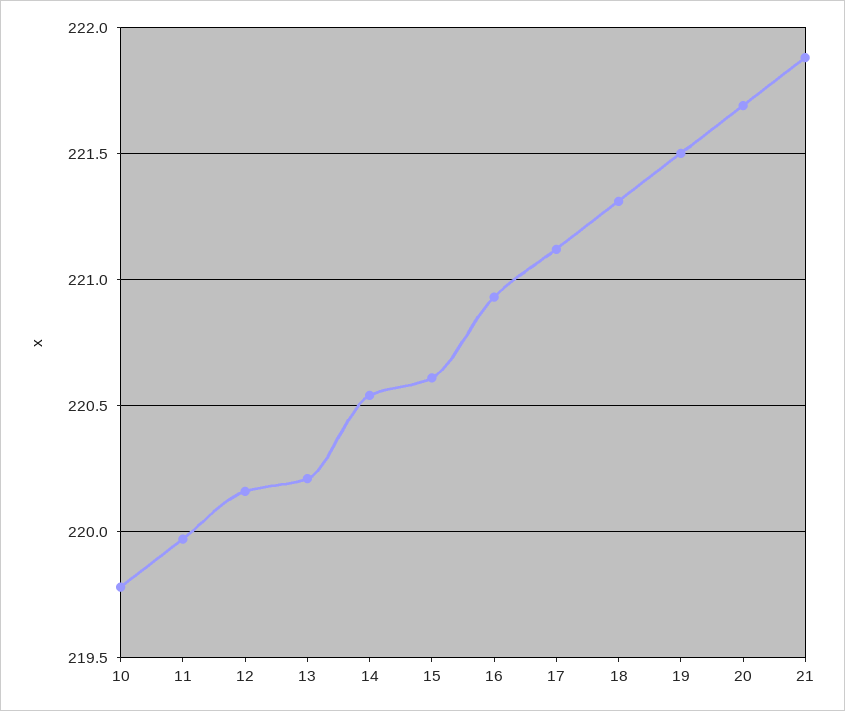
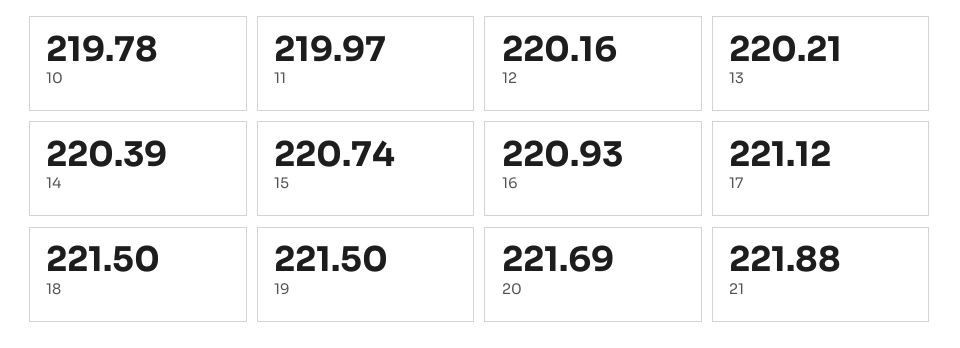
  {
    "10": 219.78,
    "11": 219.97,
    "12": 220.16,
    "13": 220.21,
-   "14": 220.55,
+   "14": 220.39,
-   "15": 220.6,
+   "15": 220.74,
    "16": 220.93,
    "17": 221.12,
-   "18": 221.3,
+   "18": 221.5,
    "19": 221.5,
    "20": 221.69,
    "21": 221.88
  }

